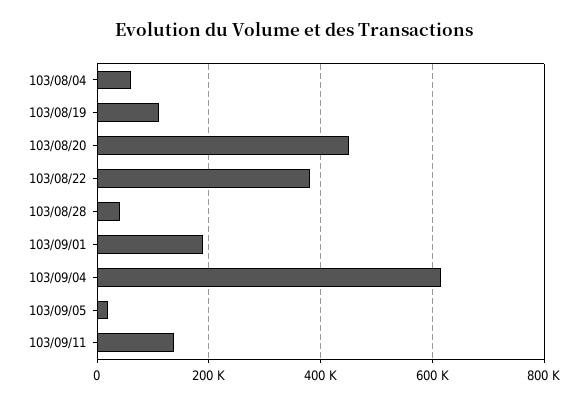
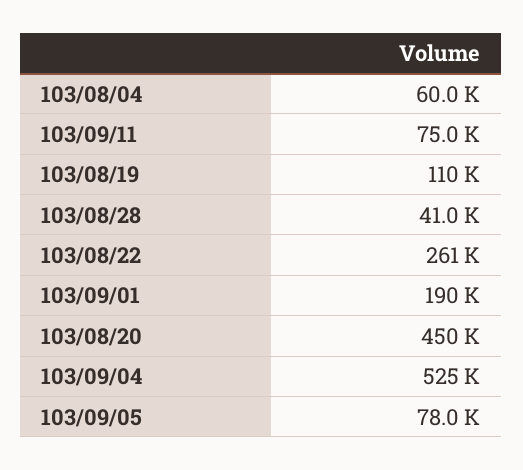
  {
    "103/08/04": 60000,
    "103/08/19": 110000,
    "103/08/20": 450000,
-   "103/08/22": 380000,
+   "103/08/22": 261000,
    "103/08/28": 41000,
    "103/09/01": 190000,
-   "103/09/04": 620000,
+   "103/09/04": 525000,
-   "103/09/05": 20000,
+   "103/09/05": 78000,
-   "103/09/11": 140000
+   "103/09/11": 75000
  }

